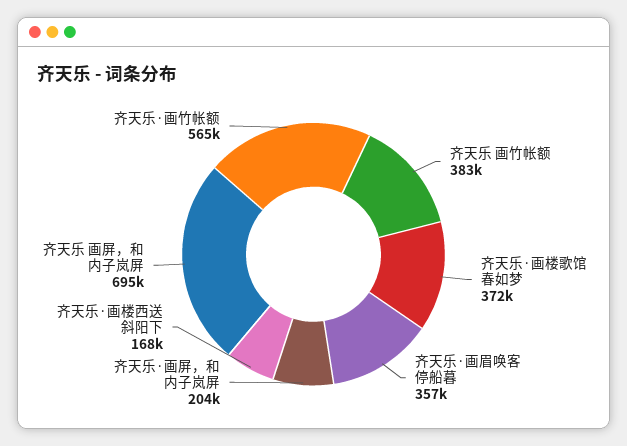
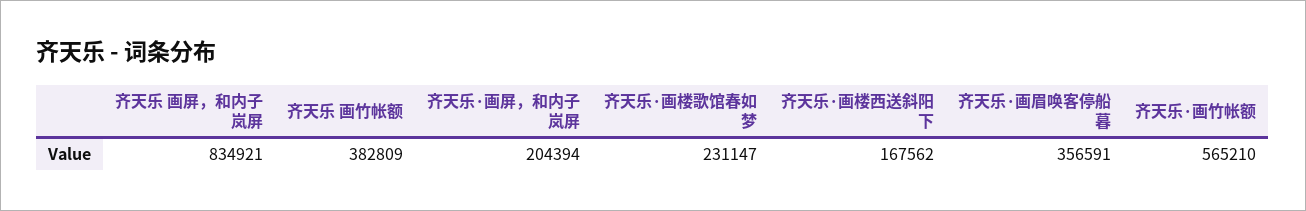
  {
    "齐天乐 画竹帐额": 382809,
-   "齐天乐·画楼歌馆春如梦": 372000,
+   "齐天乐·画楼歌馆春如梦": 231147,
    "齐天乐·画眉唤客停船暮": 356591,
    "齐天乐·画屏，和内子岚屏": 204394,
    "齐天乐·画楼西送斜阳下": 167562,
-   "齐天乐 画屏，和内子岚屏": 695000,
+   "齐天乐 画屏，和内子岚屏": 834921,
    "齐天乐·画竹帐额": 565210
  }

